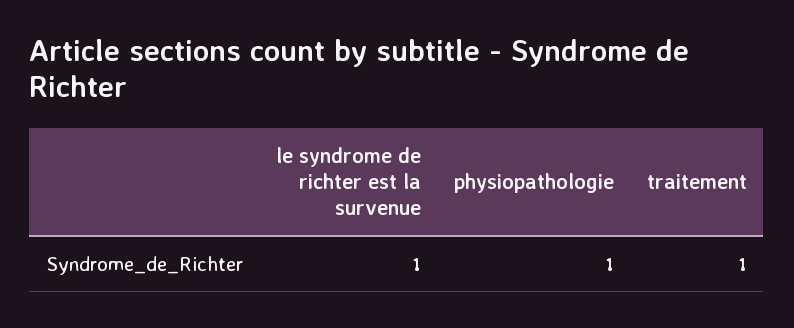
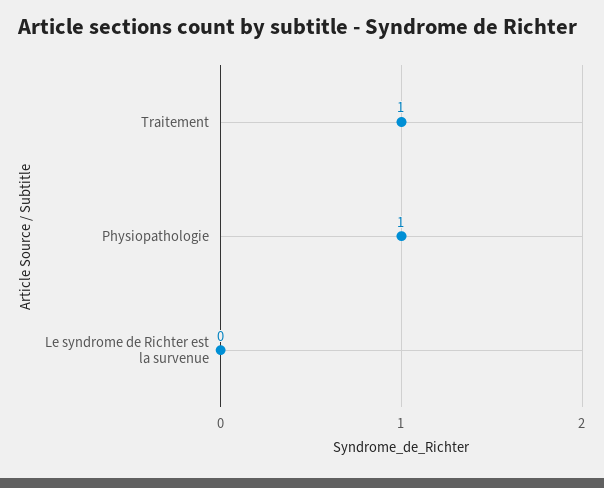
  {
-   "le syndrome de richter est la survenue": 1,
+   "le syndrome de richter est la survenue": 0,
    "physiopathologie": 1,
    "traitement": 1
  }

